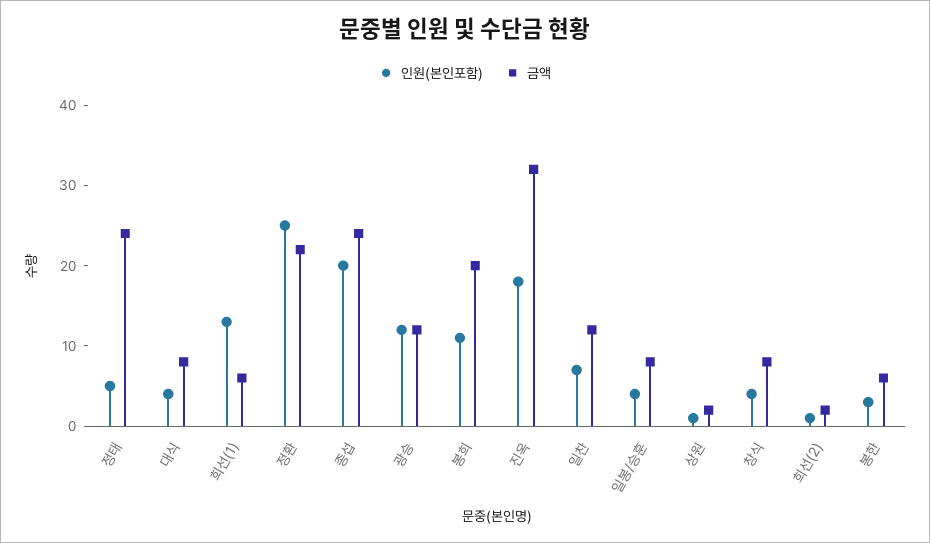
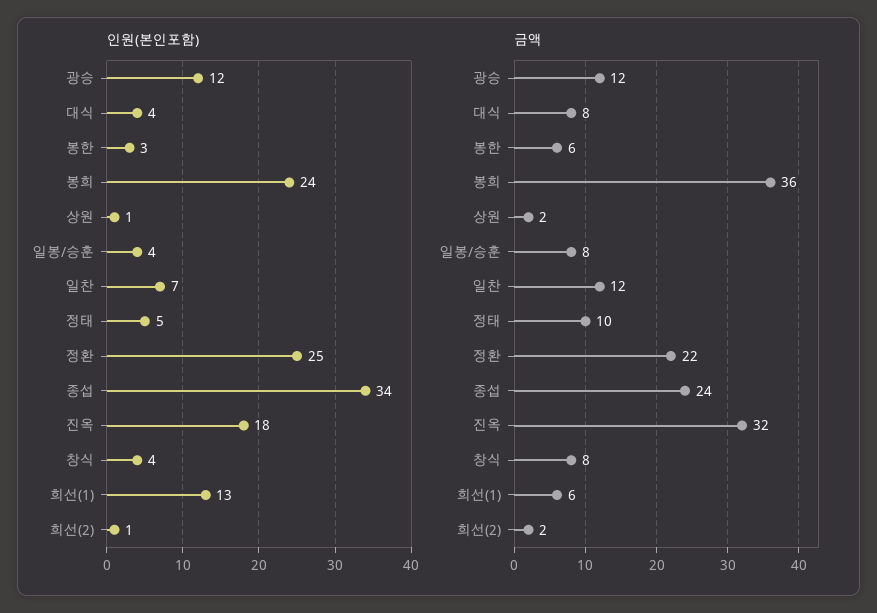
  {
    "인원(본인포함)": {
      "정태": 5,
      "대식": 4,
      "희선(1)": 13,
      "정환": 25,
-     "종섭": 20,
+     "종섭": 34,
      "광승": 12,
-     "봉희": 11,
+     "봉희": 24,
      "진옥": 18,
      "일찬": 7,
      "일봉/승훈": 4,
      "상원": 1,
      "창식": 4,
      "희선(2)": 1,
      "봉한": 3
    },
    "금액": {
-     "정태": 24,
+     "정태": 10,
      "대식": 8,
      "희선(1)": 6,
      "정환": 22,
      "종섭": 24,
      "광승": 12,
-     "봉희": 20,
+     "봉희": 36,
      "진옥": 32,
      "일찬": 12,
      "일봉/승훈": 8,
      "상원": 2,
      "창식": 8,
      "희선(2)": 2,
      "봉한": 6
    }
  }

